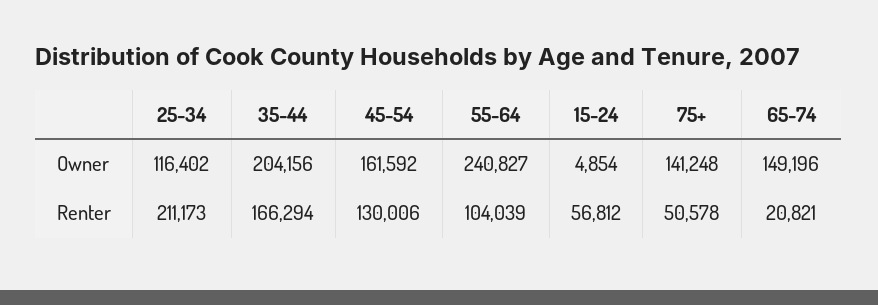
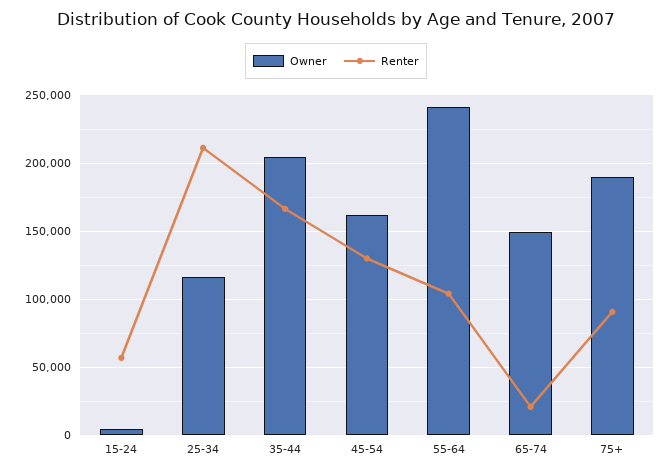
  {
    "Owner": {
      "25-34": 116402,
      "35-44": 204156,
      "45-54": 161592,
      "55-64": 240827,
      "15-24": 4854,
-     "75+": 141248,
+     "75+": 190000,
      "65-74": 149196
    },
    "Renter": {
      "25-34": 211173,
      "35-44": 166294,
      "45-54": 130006,
      "55-64": 104039,
      "15-24": 56812,
-     "75+": 50578,
+     "75+": 90000,
      "65-74": 20821
    }
  }

